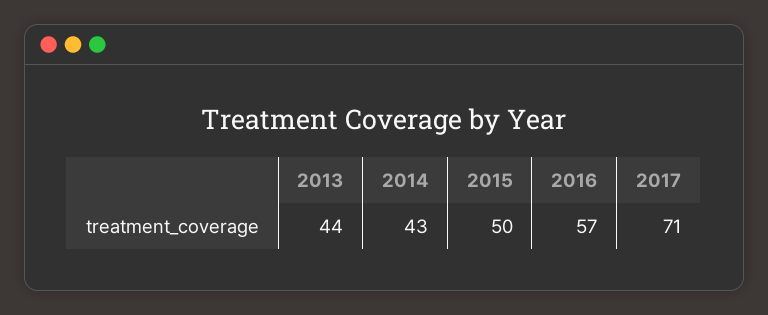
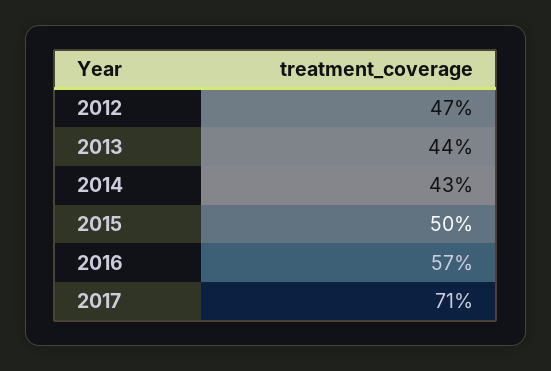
  {
    "2013": 44,
    "2014": 43,
    "2015": 50,
    "2016": 57,
-   "2017": 71
+   "2017": 71,
+   "2012": 47
  }

